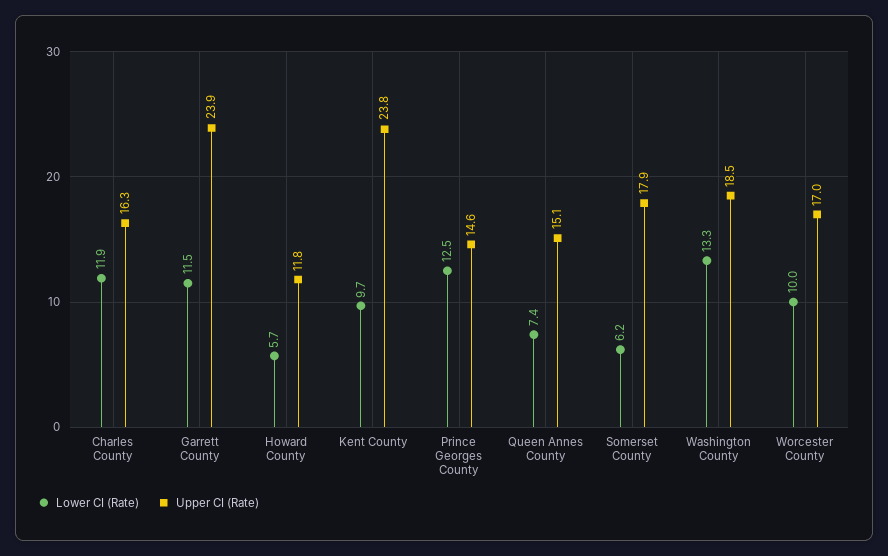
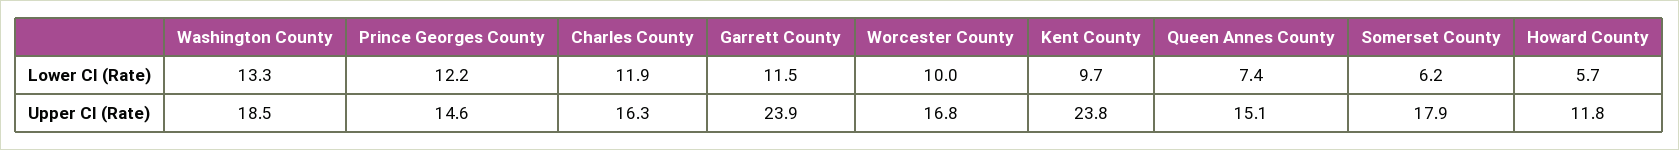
  {
    "Lower CI (Rate)": {
      "Charles County": 11.9,
      "Garrett County": 11.5,
      "Howard County": 5.7,
      "Kent County": 9.7,
-     "Prince Georges County": 12.5,
+     "Prince Georges County": 12.2,
      "Queen Annes County": 7.4,
      "Somerset County": 6.2,
      "Washington County": 13.3,
      "Worcester County": 10
    },
    "Upper CI (Rate)": {
      "Charles County": 16.3,
      "Garrett County": 23.9,
      "Howard County": 11.8,
      "Kent County": 23.8,
      "Prince Georges County": 14.6,
      "Queen Annes County": 15.1,
      "Somerset County": 17.9,
      "Washington County": 18.5,
-     "Worcester County": 17
+     "Worcester County": 16.8
    }
  }

